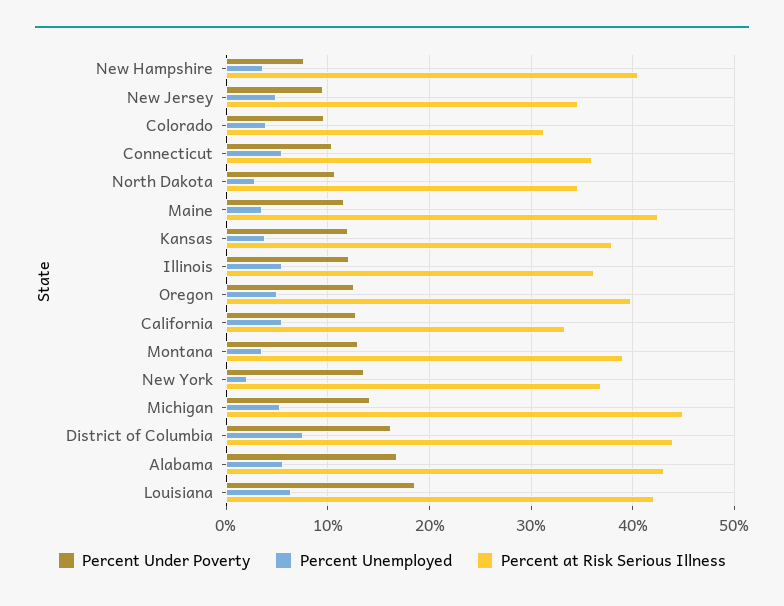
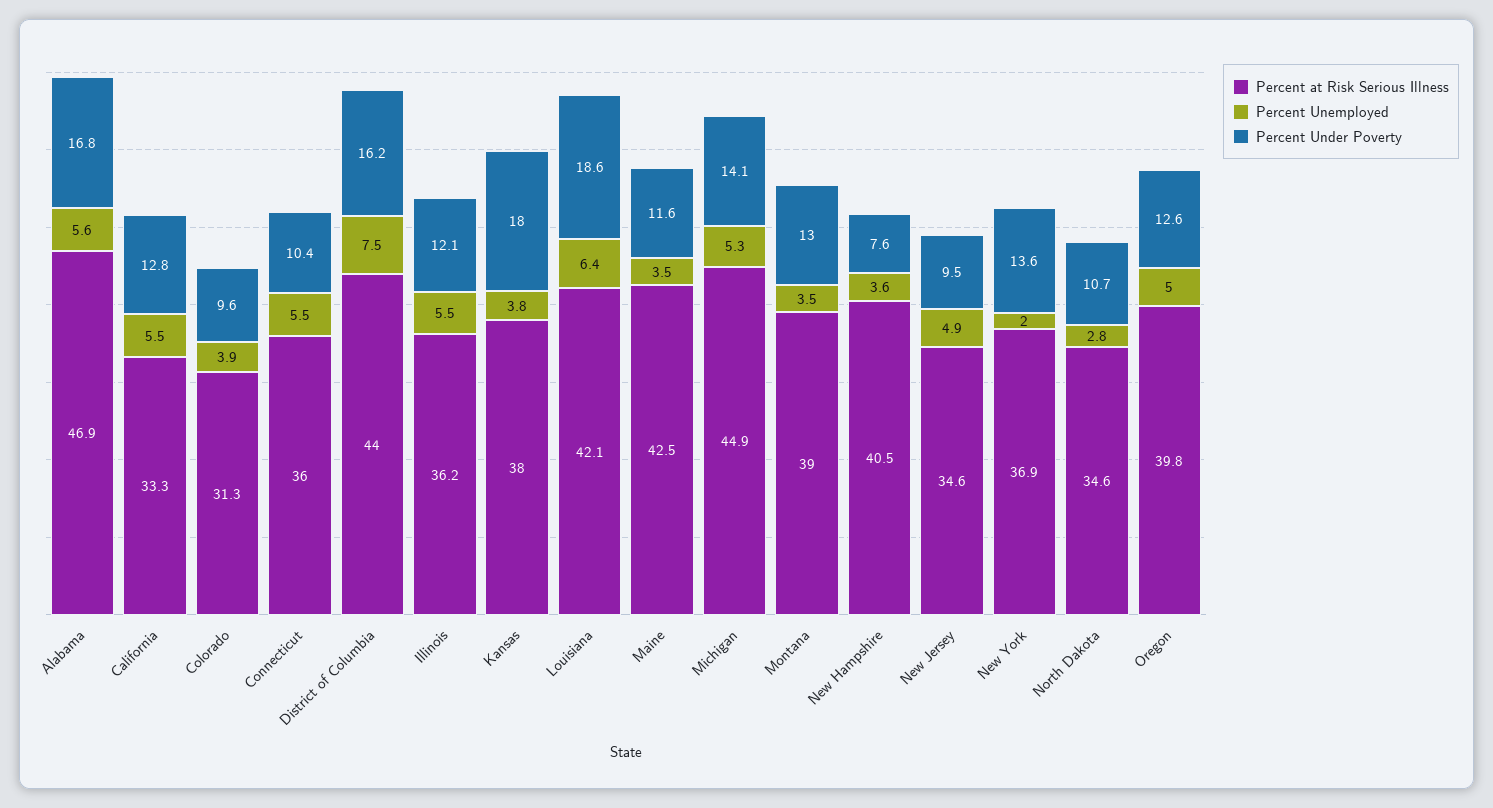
  {
    "Percent Under Poverty": {
      "New Hampshire": 7.6,
      "New Jersey": 9.5,
      "Colorado": 9.6,
      "Connecticut": 10.4,
      "North Dakota": 10.7,
      "Maine": 11.6,
-     "Kansas": 12,
+     "Kansas": 18,
      "Illinois": 12.1,
      "Oregon": 12.6,
      "California": 12.8,
      "Montana": 13,
      "New York": 13.6,
      "Michigan": 14.1,
      "District of Columbia": 16.2,
      "Alabama": 16.8,
      "Louisiana": 18.6
    },
    "Percent Unemployed": {
      "New Hampshire": 3.6,
      "New Jersey": 4.9,
      "Colorado": 3.9,
      "Connecticut": 5.5,
      "North Dakota": 2.8,
      "Maine": 3.5,
      "Kansas": 3.8,
      "Illinois": 5.5,
      "Oregon": 5,
      "California": 5.5,
      "Montana": 3.5,
      "New York": 2,
      "Michigan": 5.3,
      "District of Columbia": 7.5,
      "Alabama": 5.6,
      "Louisiana": 6.4
    },
    "Percent at Risk Serious Illness": {
      "New Hampshire": 40.5,
      "New Jersey": 34.6,
      "Colorado": 31.3,
      "Connecticut": 36,
      "North Dakota": 34.6,
      "Maine": 42.5,
      "Kansas": 38,
      "Illinois": 36.2,
      "Oregon": 39.8,
      "California": 33.3,
      "Montana": 39,
      "New York": 36.9,
      "Michigan": 44.9,
      "District of Columbia": 44,
-     "Alabama": 43,
+     "Alabama": 46.9,
      "Louisiana": 42.1
    }
  }

